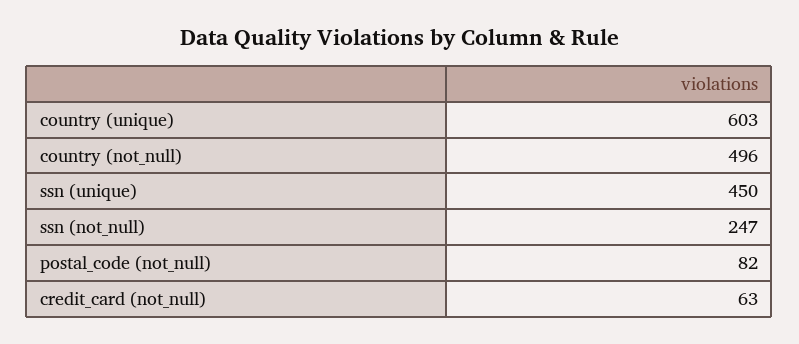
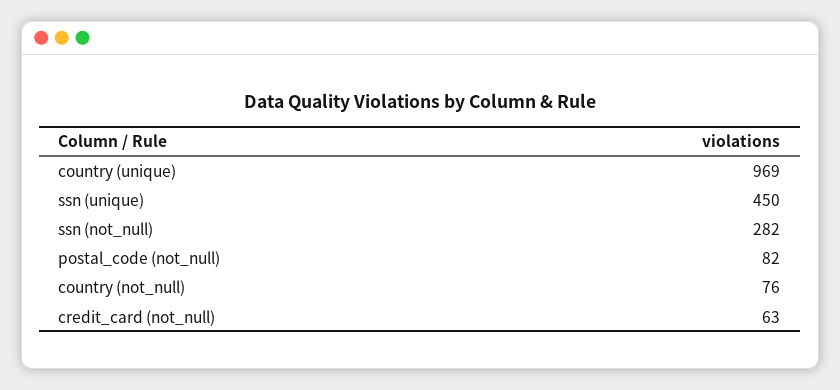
  {
-   "country (unique)": 603,
+   "country (unique)": 969,
-   "country (not_null)": 496,
+   "country (not_null)": 76,
    "ssn (unique)": 450,
-   "ssn (not_null)": 247,
+   "ssn (not_null)": 282,
    "postal_code (not_null)": 82,
    "credit_card (not_null)": 63
  }

